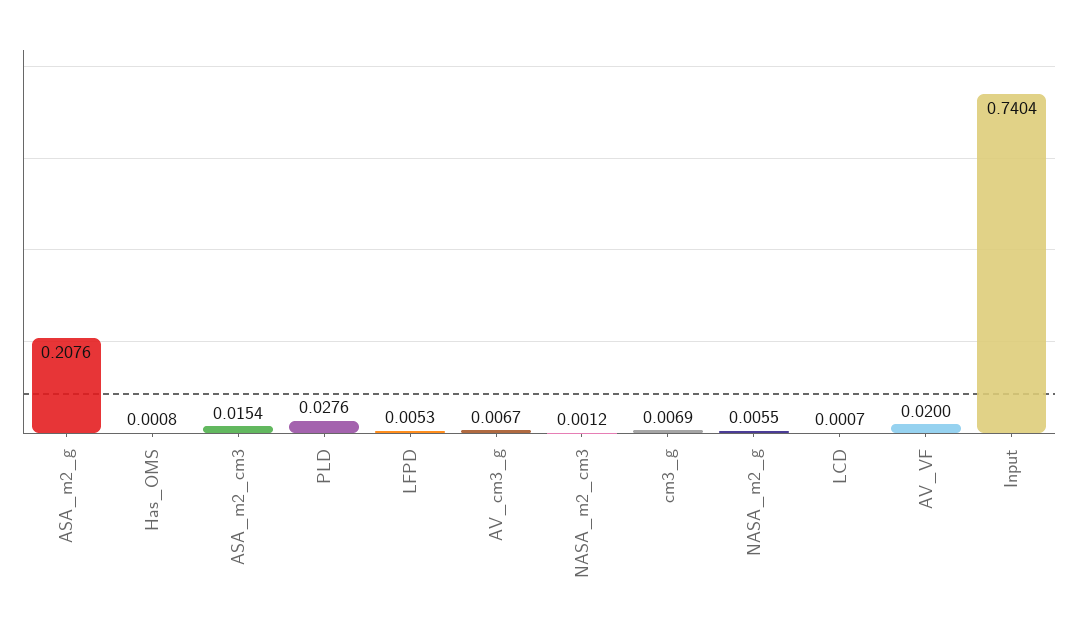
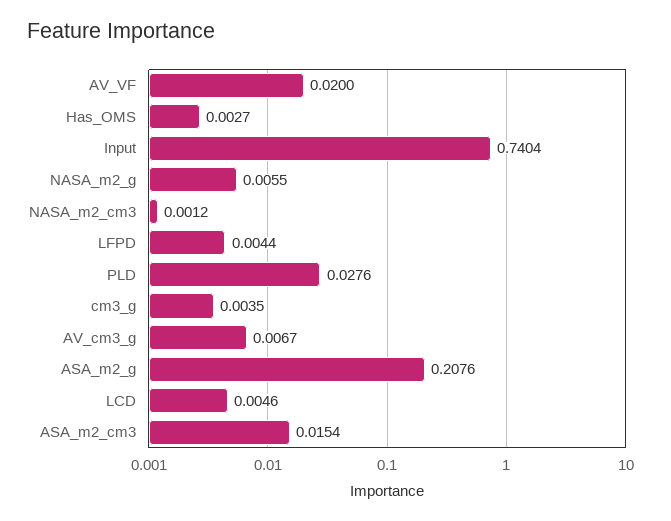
  {
    "ASA_m2_g": 0.2076,
-   "Has_OMS": 0.0008,
+   "Has_OMS": 0.0027,
    "ASA_m2_cm3": 0.0154,
    "PLD": 0.0276,
-   "LFPD": 0.0053,
+   "LFPD": 0.0044,
    "AV_cm3_g": 0.0067,
    "NASA_m2_cm3": 0.0012,
-   "cm3_g": 0.0069,
+   "cm3_g": 0.0035,
    "NASA_m2_g": 0.0055,
-   "LCD": 0.0007,
+   "LCD": 0.0046,
    "AV_VF": 0.02,
    "Input": 0.7404
  }

